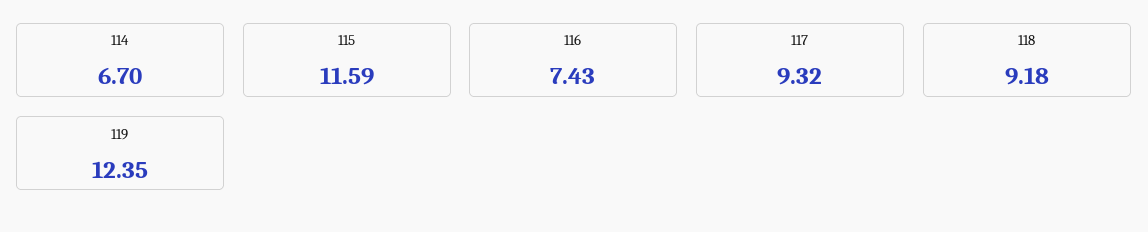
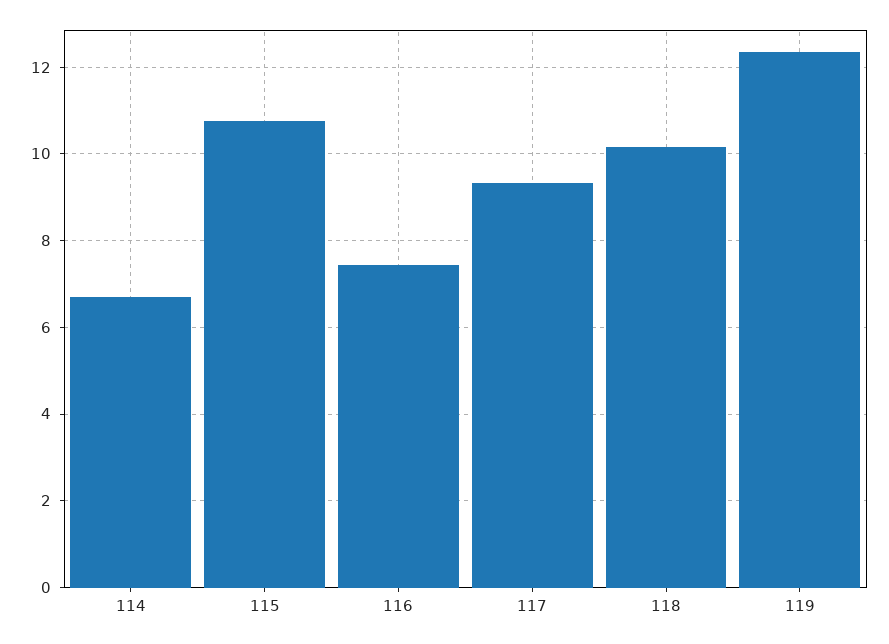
  {
    "114": 6.7,
-   "115": 11.59,
+   "115": 10.8,
    "116": 7.43,
    "117": 9.32,
-   "118": 9.18,
+   "118": 10.2,
    "119": 12.35
  }

